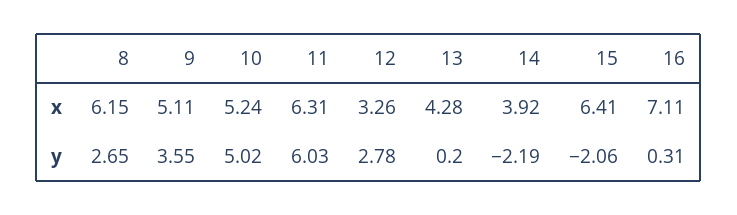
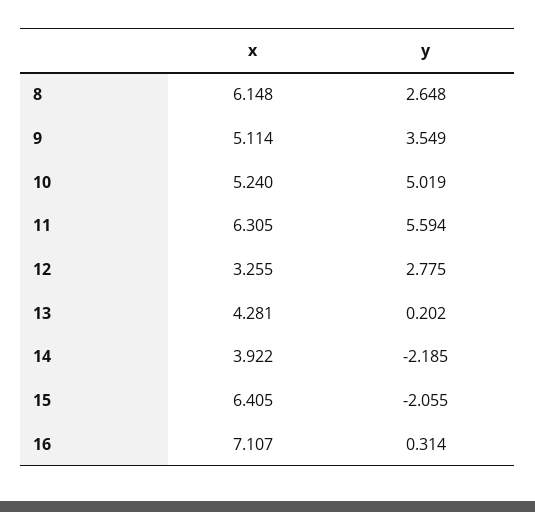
  {
    "8": {
      "x": 6.148,
      "y": 2.648
    },
    "9": {
      "x": 5.114,
      "y": 3.549
    },
    "10": {
      "x": 5.24,
      "y": 5.019
    },
    "11": {
      "x": 6.305,
-     "y": 6.03
+     "y": 5.594
    },
    "12": {
      "x": 3.255,
      "y": 2.775
    },
    "13": {
      "x": 4.281,
      "y": 0.202
    },
    "14": {
      "x": 3.922,
      "y": -2.185
    },
    "15": {
      "x": 6.405,
      "y": -2.055
    },
    "16": {
      "x": 7.107,
      "y": 0.314
    }
  }

